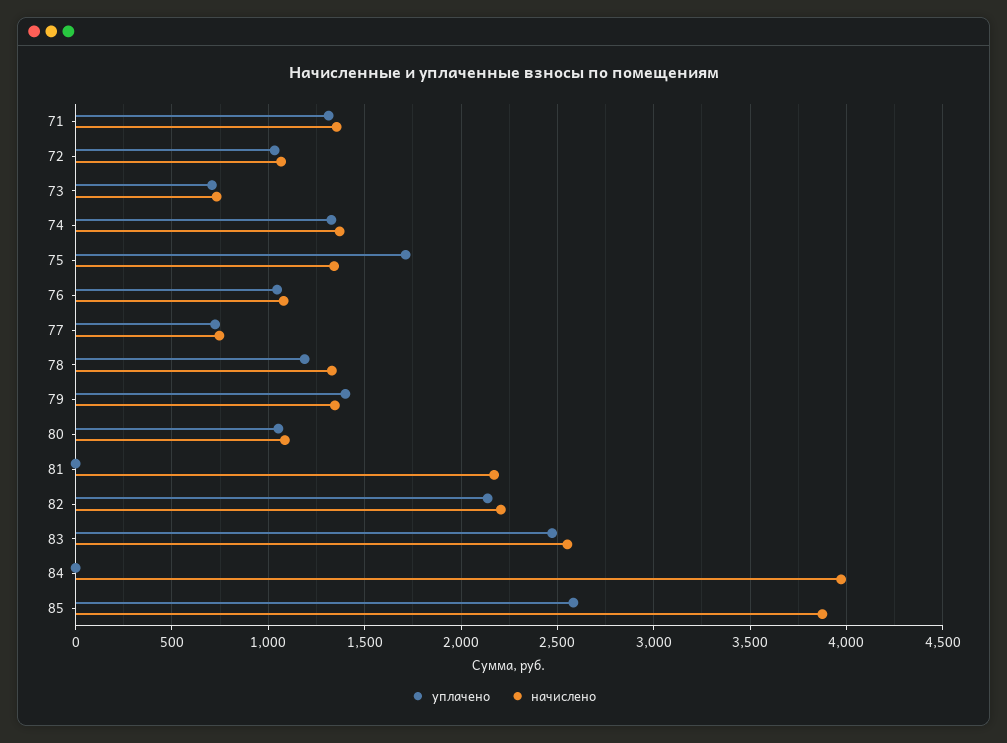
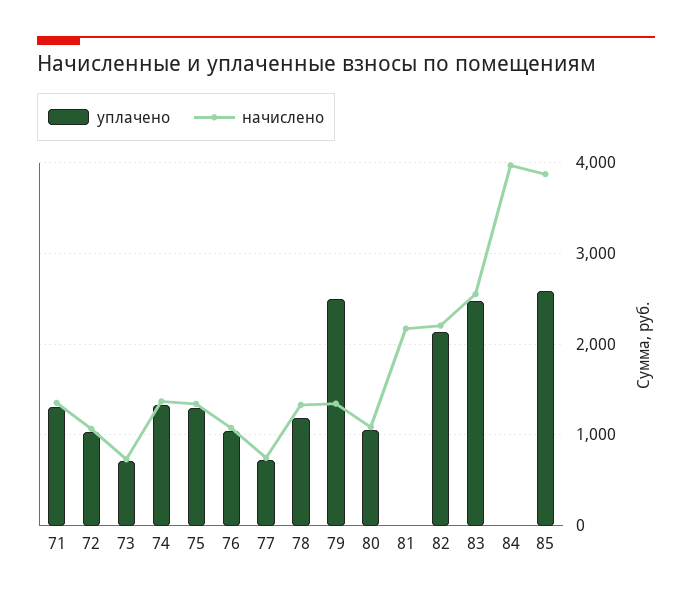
  {
    "уплачено": {
      "71": 1300,
      "72": 1050,
      "73": 700,
      "74": 1350,
-     "75": 1700,
+     "75": 1300,
      "76": 1050,
      "77": 700,
      "78": 1200,
-     "79": 1400,
+     "79": 2500,
      "80": 1050,
      "81": 0,
      "82": 2150,
      "83": 2450,
      "84": 0,
      "85": 2600
    },
    "начислено": {
      "71": 1350,
      "72": 1050,
      "73": 750,
      "74": 1350,
      "75": 1350,
      "76": 1100,
      "77": 750,
      "78": 1350,
      "79": 1350,
      "80": 1100,
      "81": 2150,
      "82": 2200,
      "83": 2550,
      "84": 3950,
      "85": 3900
    }
  }

